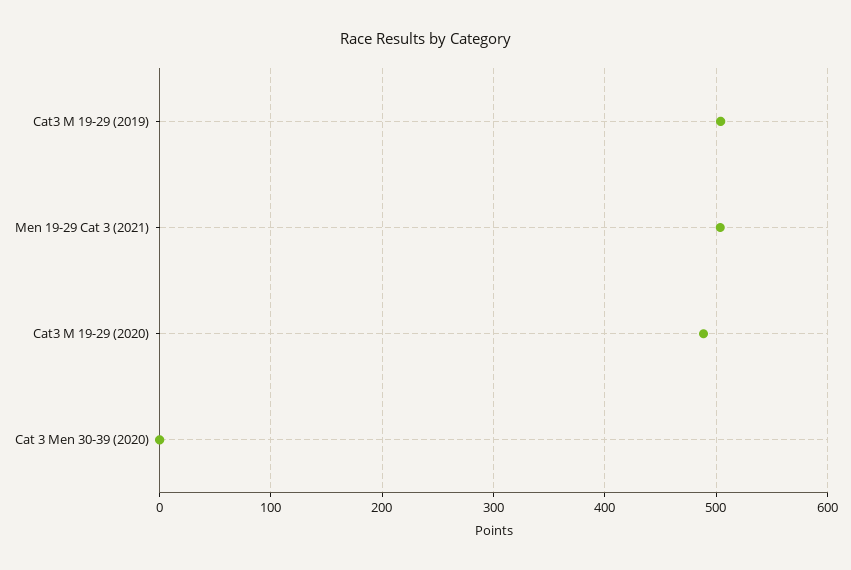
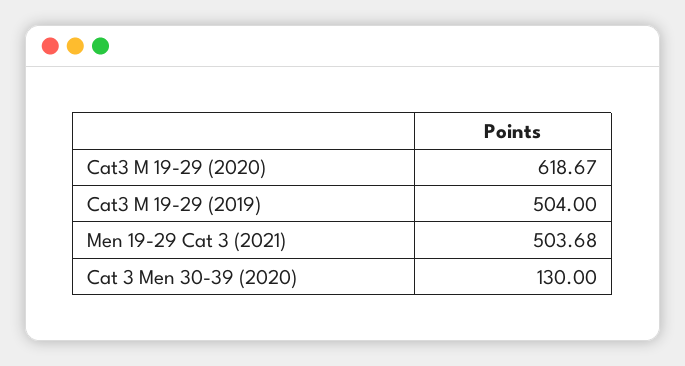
  {
    "Cat3 M 19-29 (2019)": 504,
    "Men 19-29 Cat 3 (2021)": 503.68,
-   "Cat3 M 19-29 (2020)": 490,
+   "Cat3 M 19-29 (2020)": 618.67,
-   "Cat 3 Men 30-39 (2020)": 0
+   "Cat 3 Men 30-39 (2020)": 130
  }

